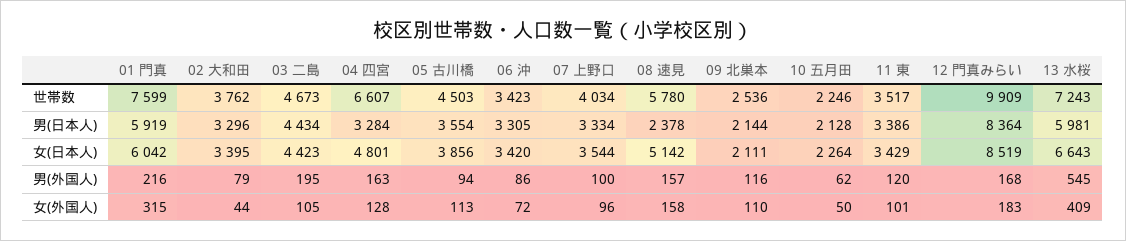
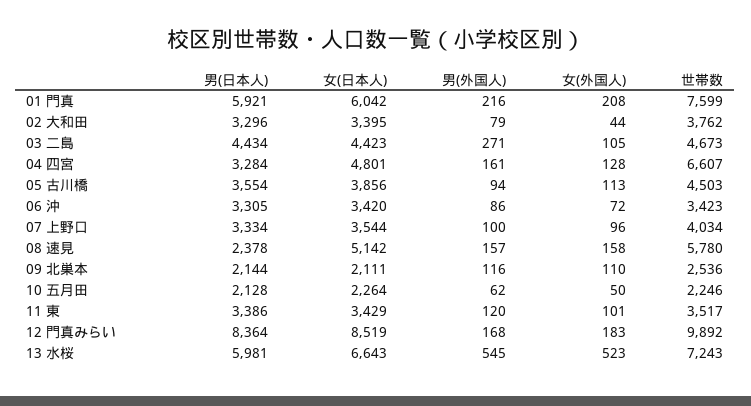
  {
    "01 門真": {
      "世帯数": 7599,
-     "男(日本人)": 5919,
+     "男(日本人)": 5921,
      "女(日本人)": 6042,
      "男(外国人)": 216,
-     "女(外国人)": 315
+     "女(外国人)": 208
    },
    "02 大和田": {
      "世帯数": 3762,
      "男(日本人)": 3296,
      "女(日本人)": 3395,
      "男(外国人)": 79,
      "女(外国人)": 44
    },
    "03 二島": {
      "世帯数": 4673,
      "男(日本人)": 4434,
      "女(日本人)": 4423,
-     "男(外国人)": 195,
+     "男(外国人)": 271,
      "女(外国人)": 105
    },
    "04 四宮": {
      "世帯数": 6607,
      "男(日本人)": 3284,
      "女(日本人)": 4801,
-     "男(外国人)": 163,
+     "男(外国人)": 161,
      "女(外国人)": 128
    },
    "05 古川橋": {
      "世帯数": 4503,
      "男(日本人)": 3554,
      "女(日本人)": 3856,
      "男(外国人)": 94,
      "女(外国人)": 113
    },
    "06 沖": {
      "世帯数": 3423,
      "男(日本人)": 3305,
      "女(日本人)": 3420,
      "男(外国人)": 86,
      "女(外国人)": 72
    },
    "07 上野口": {
      "世帯数": 4034,
      "男(日本人)": 3334,
      "女(日本人)": 3544,
      "男(外国人)": 100,
      "女(外国人)": 96
    },
    "08 速見": {
      "世帯数": 5780,
      "男(日本人)": 2378,
      "女(日本人)": 5142,
      "男(外国人)": 157,
      "女(外国人)": 158
    },
    "09 北巣本": {
      "世帯数": 2536,
      "男(日本人)": 2144,
      "女(日本人)": 2111,
      "男(外国人)": 116,
      "女(外国人)": 110
    },
    "10 五月田": {
      "世帯数": 2246,
      "男(日本人)": 2128,
      "女(日本人)": 2264,
      "男(外国人)": 62,
      "女(外国人)": 50
    },
    "11 東": {
      "世帯数": 3517,
      "男(日本人)": 3386,
      "女(日本人)": 3429,
      "男(外国人)": 120,
      "女(外国人)": 101
    },
    "12 門真みらい": {
-     "世帯数": 9909,
+     "世帯数": 9892,
      "男(日本人)": 8364,
      "女(日本人)": 8519,
      "男(外国人)": 168,
      "女(外国人)": 183
    },
    "13 水桜": {
      "世帯数": 7243,
      "男(日本人)": 5981,
      "女(日本人)": 6643,
      "男(外国人)": 545,
-     "女(外国人)": 409
+     "女(外国人)": 523
    }
  }

